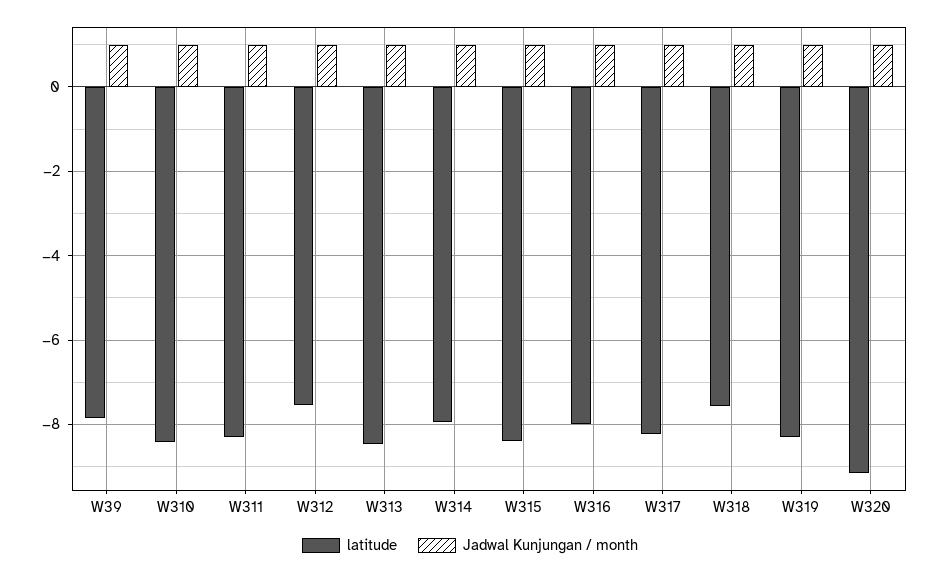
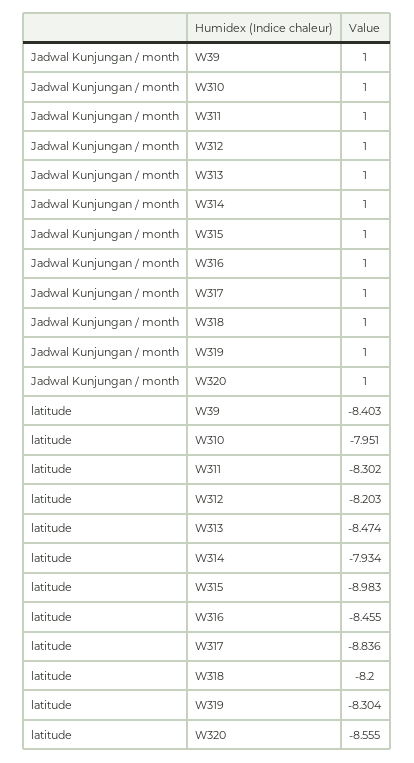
  {
    "latitude": {
-     "W39": -7.8,
+     "W39": -8.403,
-     "W310": -8.4,
+     "W310": -7.951,
      "W311": -8.302,
-     "W312": -7.6,
+     "W312": -8.203,
      "W313": -8.474,
      "W314": -7.934,
-     "W315": -8.4,
+     "W315": -8.983,
-     "W316": -8,
+     "W316": -8.455,
-     "W317": -8.2,
+     "W317": -8.836,
-     "W318": -7.6,
+     "W318": -8.2,
      "W319": -8.304,
-     "W320": -9.2
+     "W320": -8.555
    },
    "Jadwal Kunjungan / month": {
      "W39": 1,
      "W310": 1,
      "W311": 1,
      "W312": 1,
      "W313": 1,
      "W314": 1,
      "W315": 1,
      "W316": 1,
      "W317": 1,
      "W318": 1,
      "W319": 1,
      "W320": 1
    }
  }

